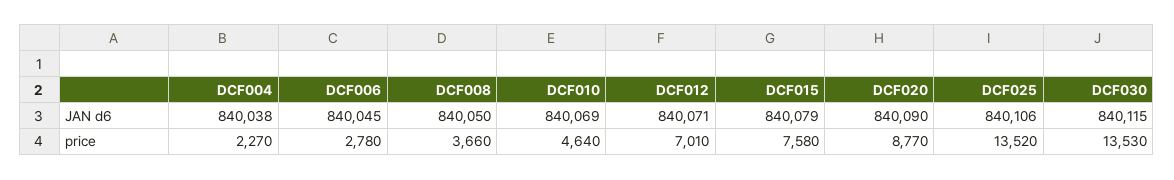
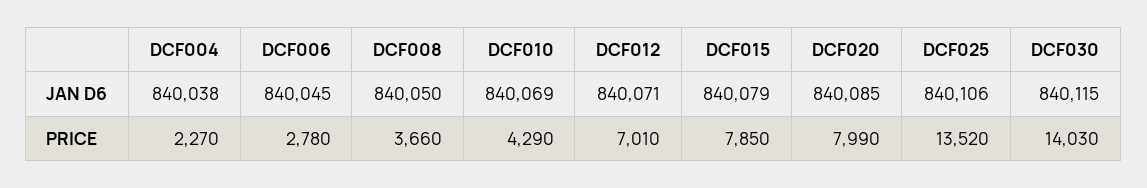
  {
    "DCF004": {
      "JAN d6": 840038,
      "price": 2270
    },
    "DCF006": {
      "JAN d6": 840045,
      "price": 2780
    },
    "DCF008": {
      "JAN d6": 840050,
      "price": 3660
    },
    "DCF010": {
      "JAN d6": 840069,
-     "price": 4640
+     "price": 4290
    },
    "DCF012": {
      "JAN d6": 840071,
      "price": 7010
    },
    "DCF015": {
      "JAN d6": 840079,
-     "price": 7580
+     "price": 7850
    },
    "DCF020": {
-     "JAN d6": 840090,
+     "JAN d6": 840085,
-     "price": 8770
+     "price": 7990
    },
    "DCF025": {
      "JAN d6": 840106,
      "price": 13520
    },
    "DCF030": {
      "JAN d6": 840115,
-     "price": 13530
+     "price": 14030
    }
  }

